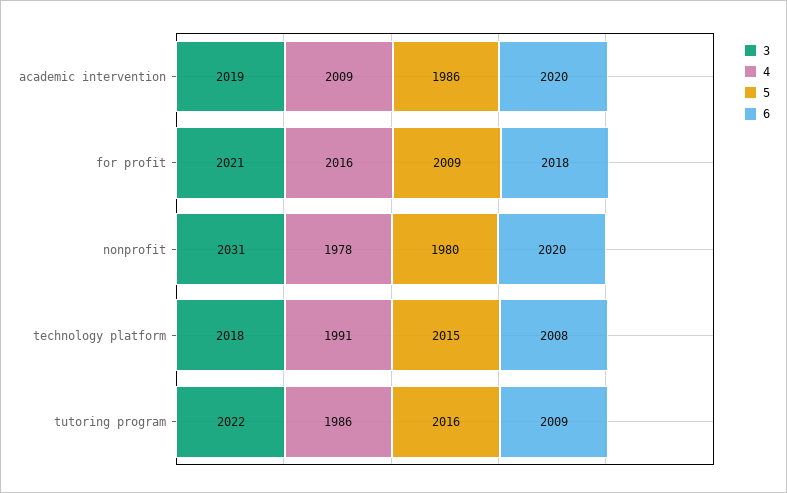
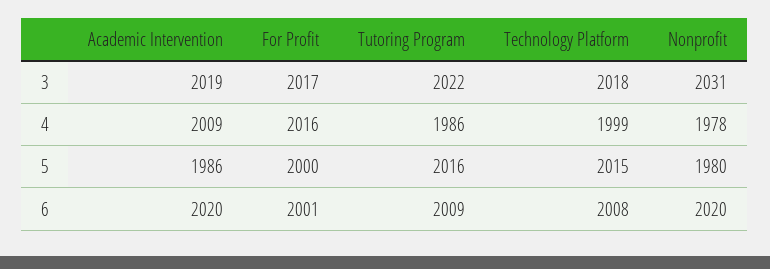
  {
    "3": {
      "academic intervention": 2019,
-     "for profit": 2021,
+     "for profit": 2017,
      "nonprofit": 2031,
      "technology platform": 2018,
      "tutoring program": 2022
    },
    "4": {
      "academic intervention": 2009,
      "for profit": 2016,
      "nonprofit": 1978,
-     "technology platform": 1991,
+     "technology platform": 1999,
      "tutoring program": 1986
    },
    "5": {
      "academic intervention": 1986,
-     "for profit": 2009,
+     "for profit": 2000,
      "nonprofit": 1980,
      "technology platform": 2015,
      "tutoring program": 2016
    },
    "6": {
      "academic intervention": 2020,
-     "for profit": 2018,
+     "for profit": 2001,
      "nonprofit": 2020,
      "technology platform": 2008,
      "tutoring program": 2009
    }
  }

